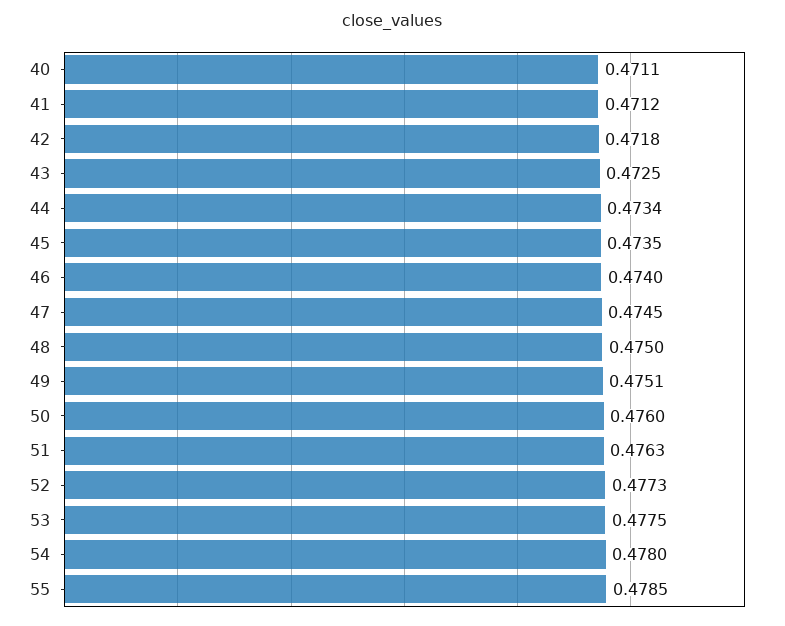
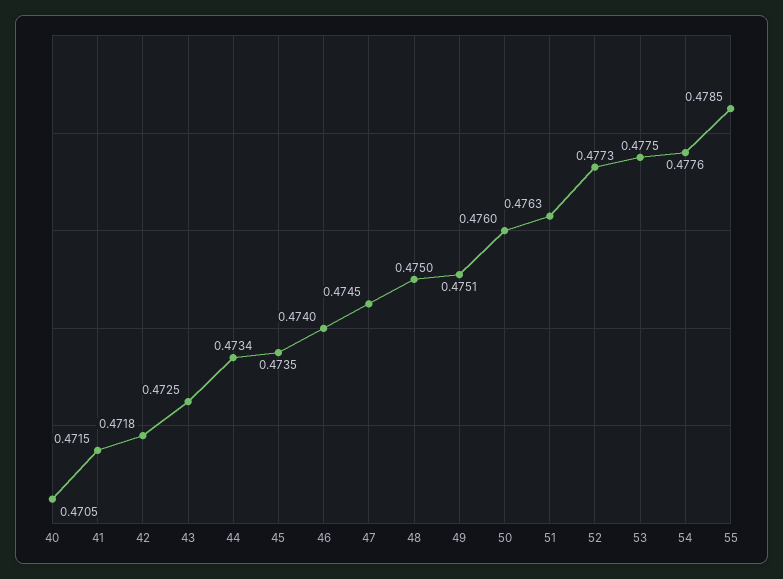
  {
-   "40": 0.4711,
+   "40": 0.4705,
-   "41": 0.4712,
+   "41": 0.4715,
    "42": 0.4718,
    "43": 0.4725,
    "44": 0.4734,
    "45": 0.4735,
    "46": 0.474,
    "47": 0.4745,
    "48": 0.475,
    "49": 0.4751,
    "50": 0.476,
    "51": 0.4763,
    "52": 0.4773,
    "53": 0.4775,
-   "54": 0.478,
+   "54": 0.4776,
    "55": 0.4785
  }

